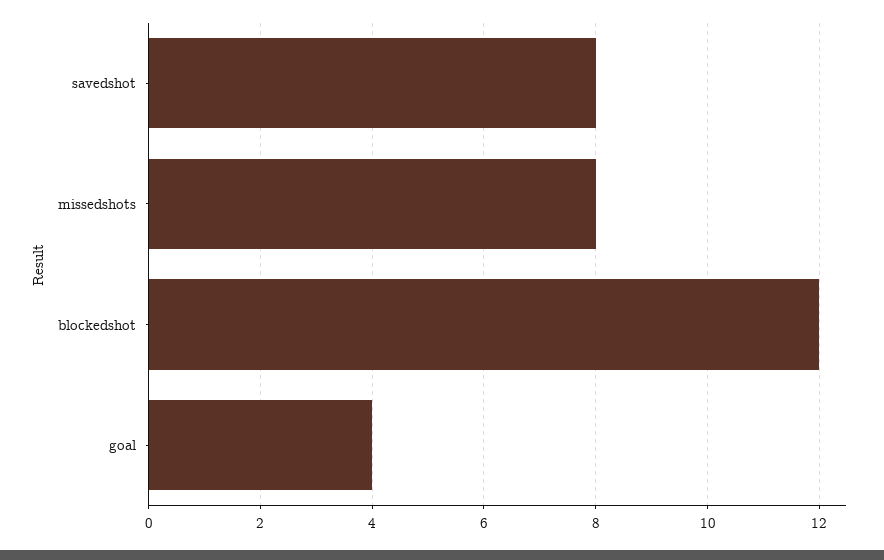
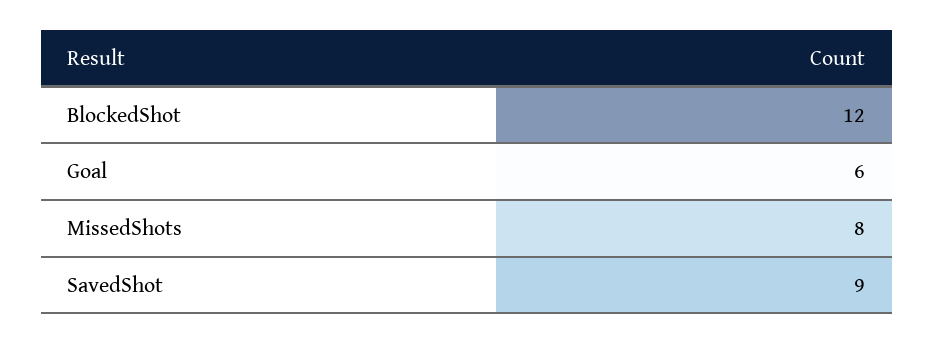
  {
-   "savedshot": 8,
+   "savedshot": 9,
    "missedshots": 8,
    "blockedshot": 12,
-   "goal": 4
+   "goal": 6
  }

